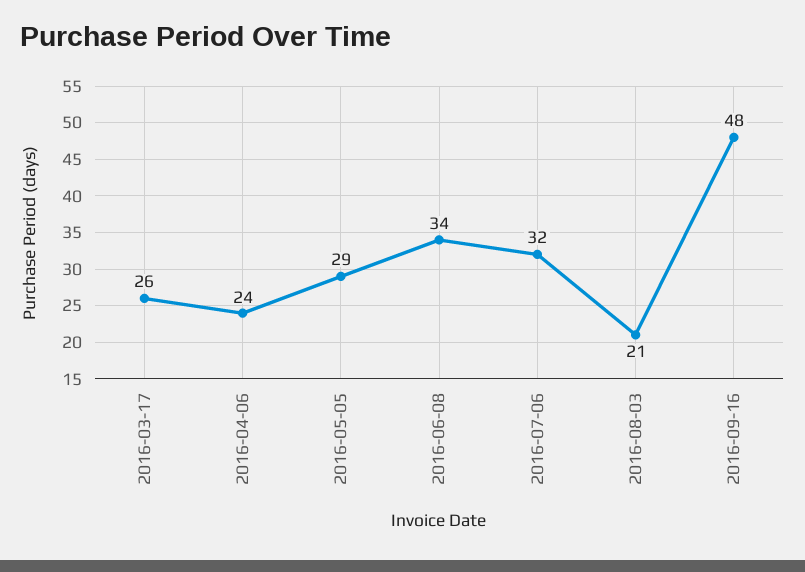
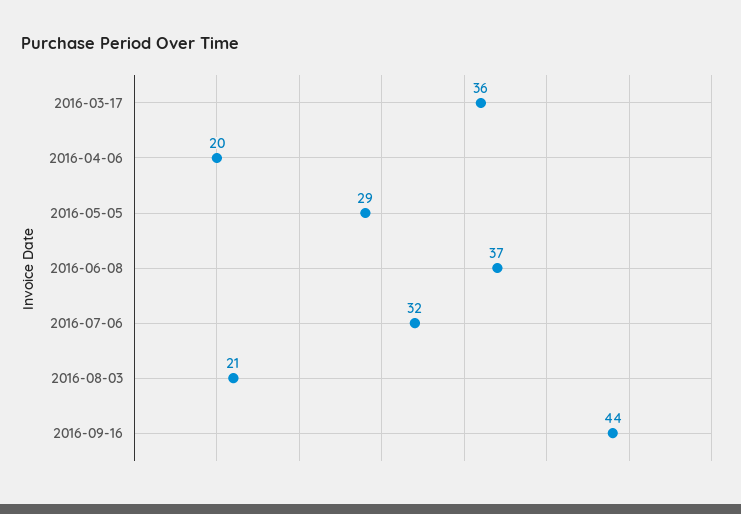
  {
-   "2016-03-17": 26,
+   "2016-03-17": 36,
-   "2016-04-06": 24,
+   "2016-04-06": 20,
    "2016-05-05": 29,
-   "2016-06-08": 34,
+   "2016-06-08": 37,
    "2016-07-06": 32,
    "2016-08-03": 21,
-   "2016-09-16": 48
+   "2016-09-16": 44
  }

